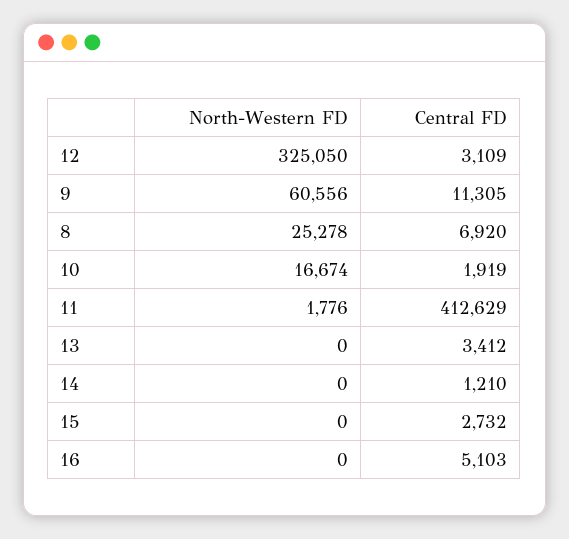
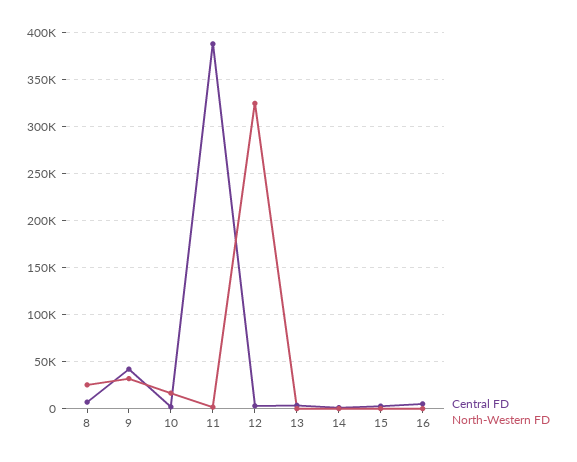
  {
    "North-Western FD": {
      "12": 325050,
-     "9": 60556,
+     "9": 30000,
      "8": 25278,
      "10": 16674,
      "11": 1776,
      "13": 0,
      "14": 0,
      "15": 0,
      "16": 0
    },
    "Central FD": {
      "12": 3109,
-     "9": 11305,
+     "9": 40000,
      "8": 6920,
      "10": 1919,
-     "11": 412629,
+     "11": 390000,
      "13": 3412,
      "14": 1210,
      "15": 2732,
      "16": 5103
    }
  }

